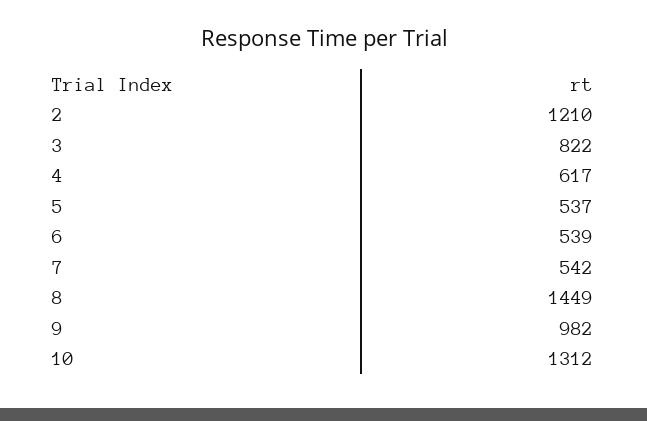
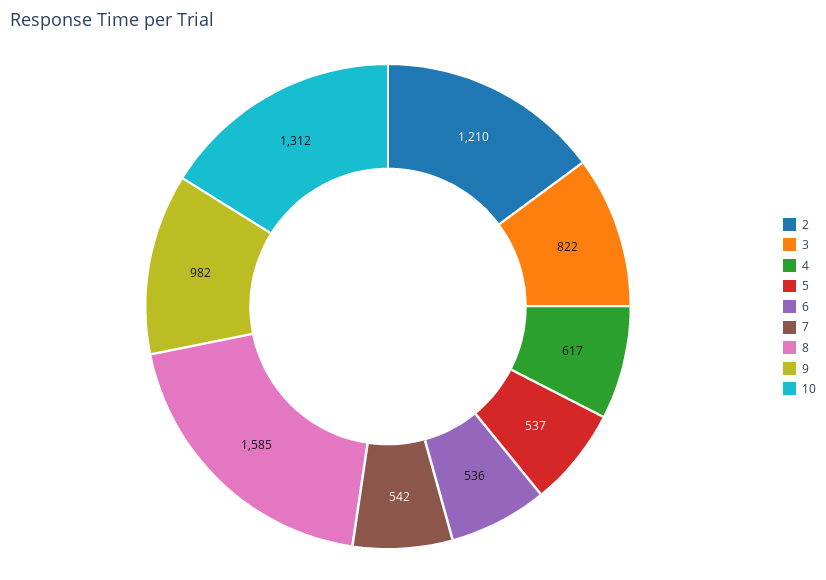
  {
    "2": 1210,
    "3": 822,
    "4": 617,
    "5": 537,
-   "6": 539,
+   "6": 536,
    "7": 542,
-   "8": 1449,
+   "8": 1585,
    "9": 982,
    "10": 1312
  }

